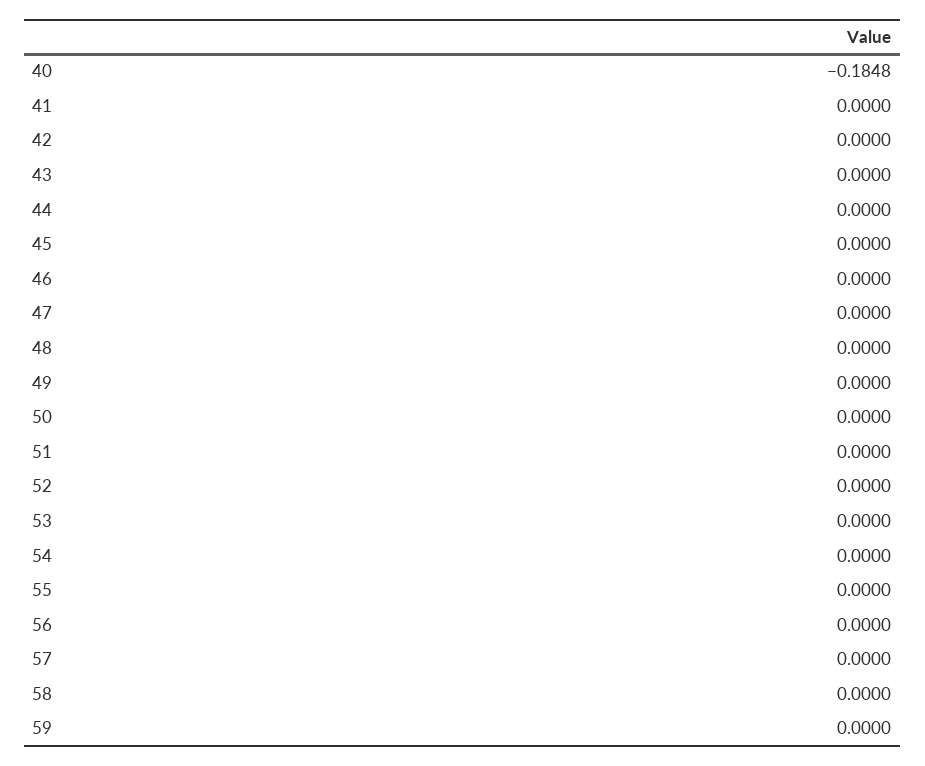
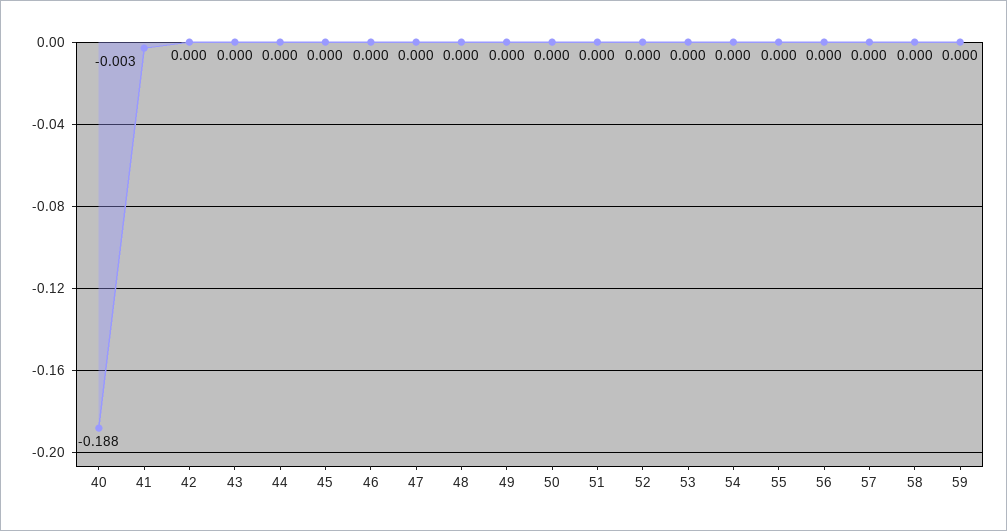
  {
-   "40": -0.1848,
+   "40": -0.188,
-   "41": 0,
+   "41": -0.003,
    "42": 0,
    "43": 0,
    "44": 0,
    "45": 0,
    "46": 0,
    "47": 0,
    "48": 0,
    "49": 0,
    "50": 0,
    "51": 0,
    "52": 0,
    "53": 0,
    "54": 0,
    "55": 0,
    "56": 0,
    "57": 0,
    "58": 0,
    "59": 0
  }

